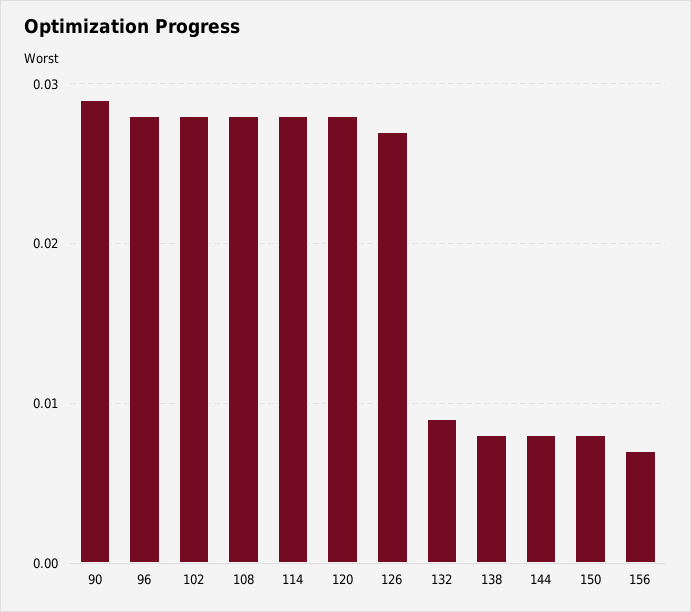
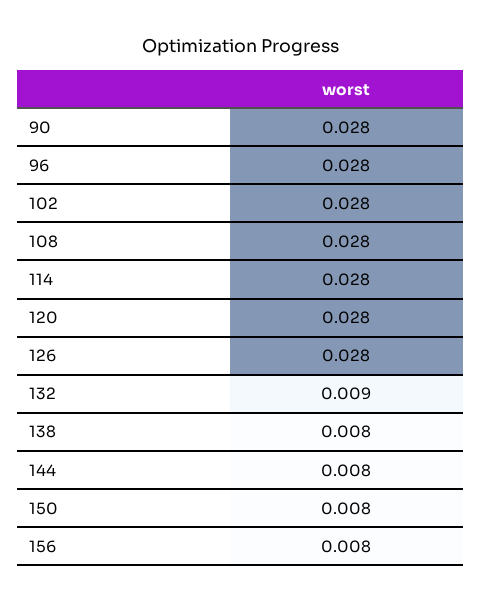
  {
-   "90": 0.029,
+   "90": 0.028,
    "96": 0.028,
    "102": 0.028,
    "108": 0.028,
    "114": 0.028,
    "120": 0.028,
-   "126": 0.027,
+   "126": 0.028,
    "132": 0.009,
    "138": 0.008,
    "144": 0.008,
    "150": 0.008,
-   "156": 0.007
+   "156": 0.008
  }

